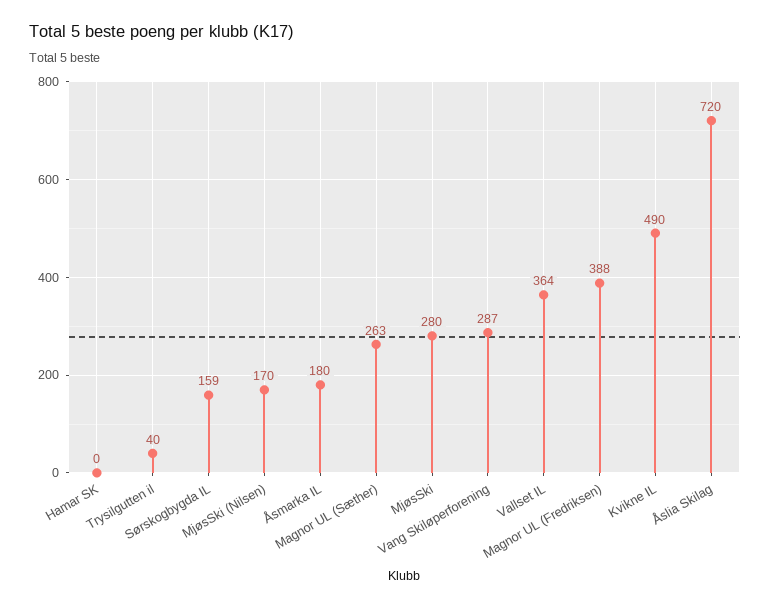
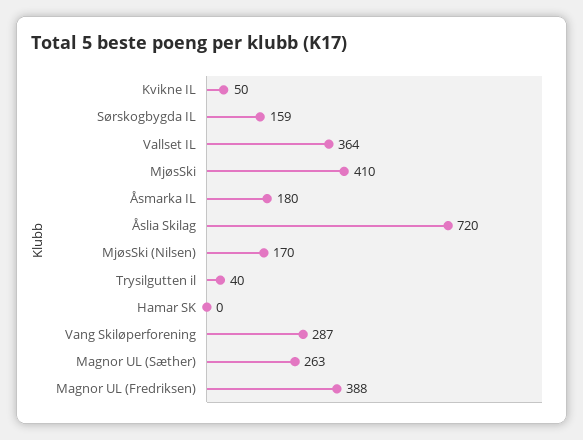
  {
    "Hamar SK": 0,
    "Trysilgutten il": 40,
    "Sørskogbygda IL": 159,
    "MjøsSki (Nilsen)": 170,
    "Åsmarka IL": 180,
    "Magnor UL (Sæther)": 263,
-   "MjøsSki": 280,
+   "MjøsSki": 410,
    "Vang Skiløperforening": 287,
    "Vallset IL": 364,
    "Magnor UL (Fredriksen)": 388,
-   "Kvikne IL": 490,
+   "Kvikne IL": 50,
    "Åslia Skilag": 720
  }

